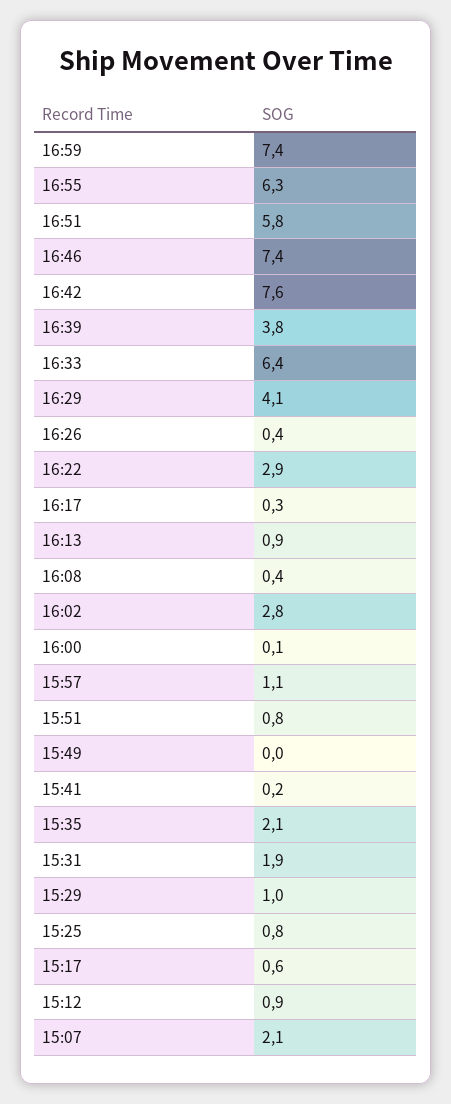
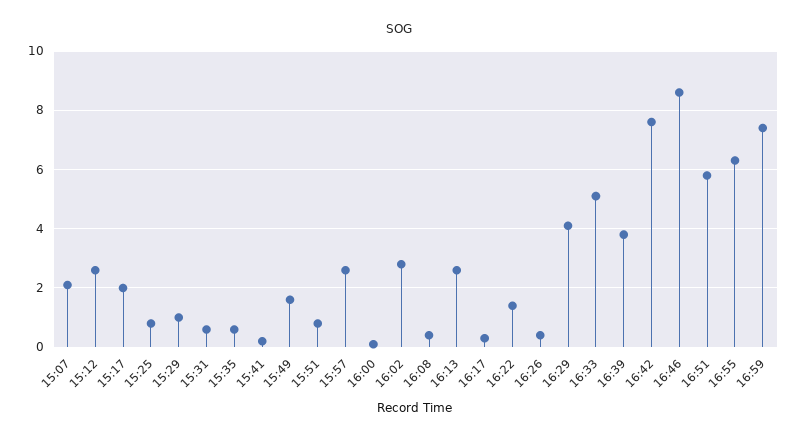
  {
    "16:59": 7.4,
    "16:55": 6.3,
    "16:51": 5.8,
-   "16:46": 7.4,
+   "16:46": 8.5,
    "16:42": 7.6,
    "16:39": 3.8,
-   "16:33": 6.4,
+   "16:33": 5,
    "16:29": 4.1,
    "16:26": 0.4,
-   "16:22": 2.9,
+   "16:22": 1.5,
    "16:17": 0.3,
-   "16:13": 0.9,
+   "16:13": 2.5,
    "16:08": 0.4,
    "16:02": 2.8,
    "16:00": 0.1,
-   "15:57": 1.1,
+   "15:57": 2.5,
    "15:51": 0.8,
-   "15:49": 0,
+   "15:49": 1.5,
    "15:41": 0.2,
-   "15:35": 2.1,
+   "15:35": 0.5,
-   "15:31": 1.9,
+   "15:31": 0.5,
    "15:29": 1,
    "15:25": 0.8,
-   "15:17": 0.6,
+   "15:17": 2,
-   "15:12": 0.9,
+   "15:12": 2.5,
    "15:07": 2.1
  }

